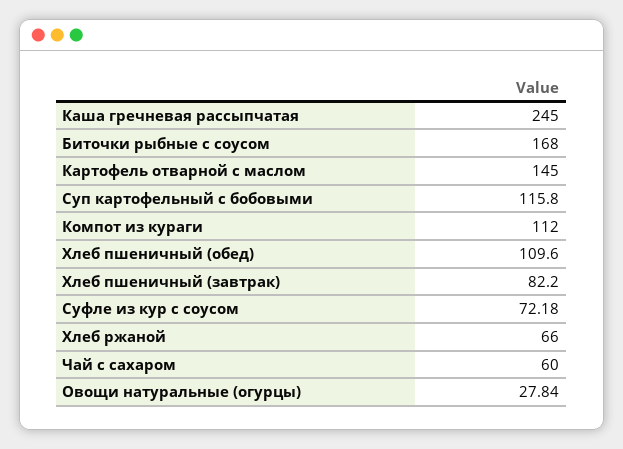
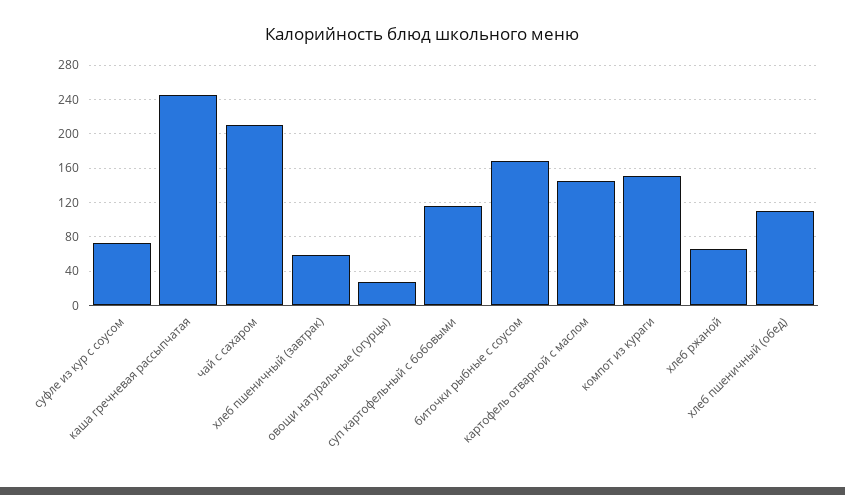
  {
    "Каша гречневая рассыпчатая": 245,
    "Биточки рыбные с соусом": 168,
    "Картофель отварной с маслом": 145,
    "Суп картофельный с бобовыми": 115.8,
-   "Компот из кураги": 112,
+   "Компот из кураги": 150,
    "Хлеб пшеничный (обед)": 109.6,
-   "Хлеб пшеничный (завтрак)": 82.2,
+   "Хлеб пшеничный (завтрак)": 60,
    "Суфле из кур с соусом": 72.18,
    "Хлеб ржаной": 66,
-   "Чай с сахаром": 60,
+   "Чай с сахаром": 210,
    "Овощи натуральные (огурцы)": 27.84
  }

